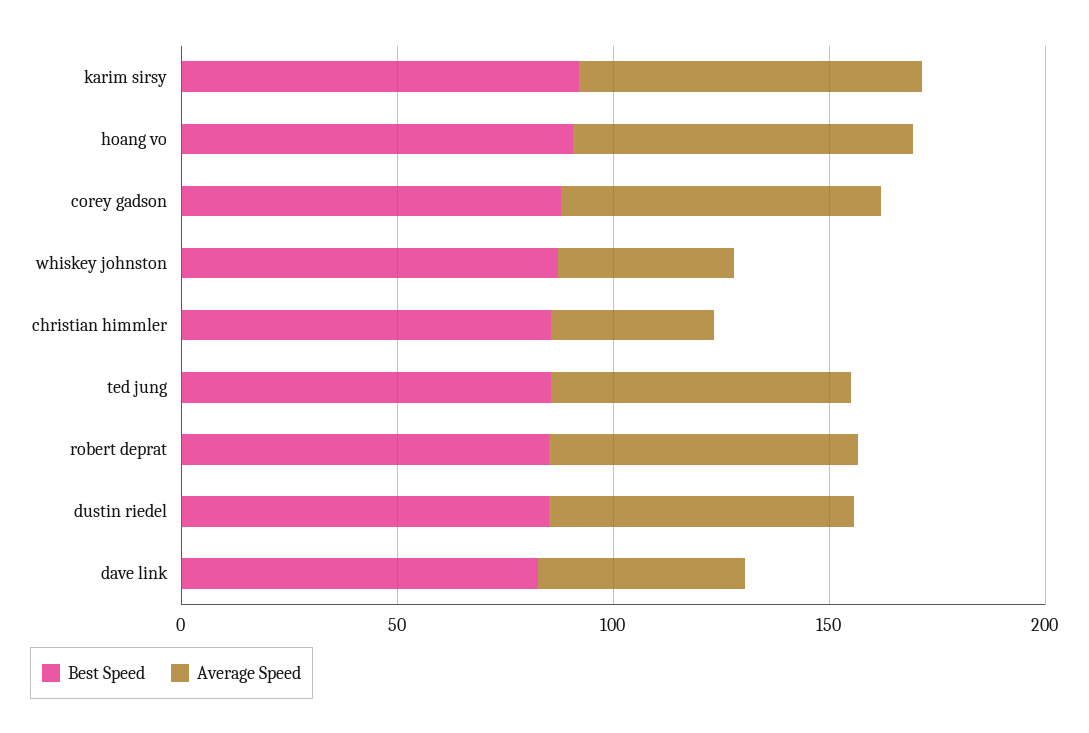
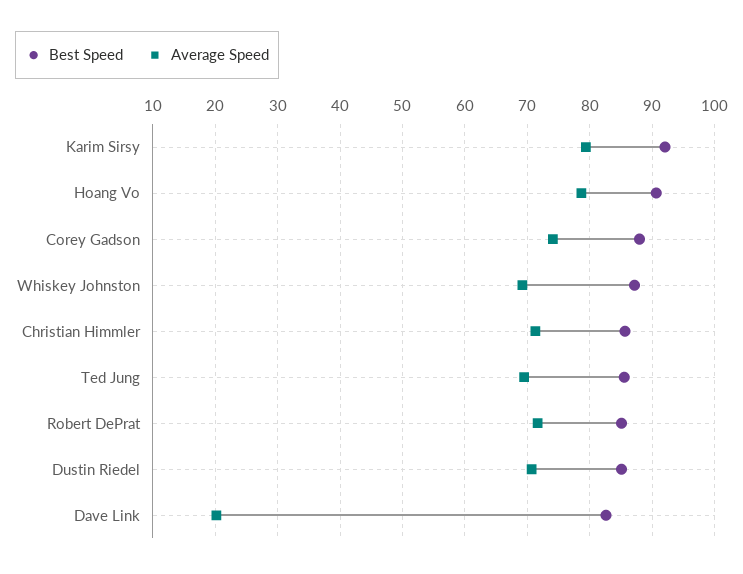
  {
    "Best Speed": {
      "karim sirsy": 92,
      "hoang vo": 91,
      "corey gadson": 88,
      "whiskey johnston": 87,
      "christian himmler": 86,
      "ted jung": 86,
      "robert deprat": 85,
      "dustin riedel": 85,
      "dave link": 83
    },
    "Average Speed": {
      "karim sirsy": 79,
      "hoang vo": 79,
      "corey gadson": 74,
-     "whiskey johnston": 40,
+     "whiskey johnston": 69,
-     "christian himmler": 40,
+     "christian himmler": 71,
      "ted jung": 69,
      "robert deprat": 72,
      "dustin riedel": 71,
-     "dave link": 50
+     "dave link": 20
    }
  }

